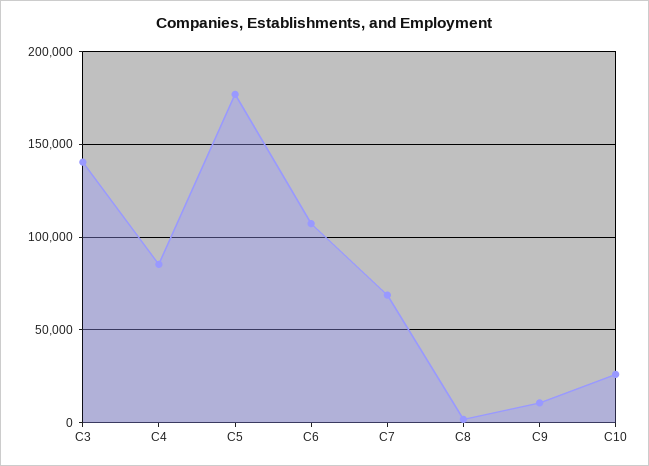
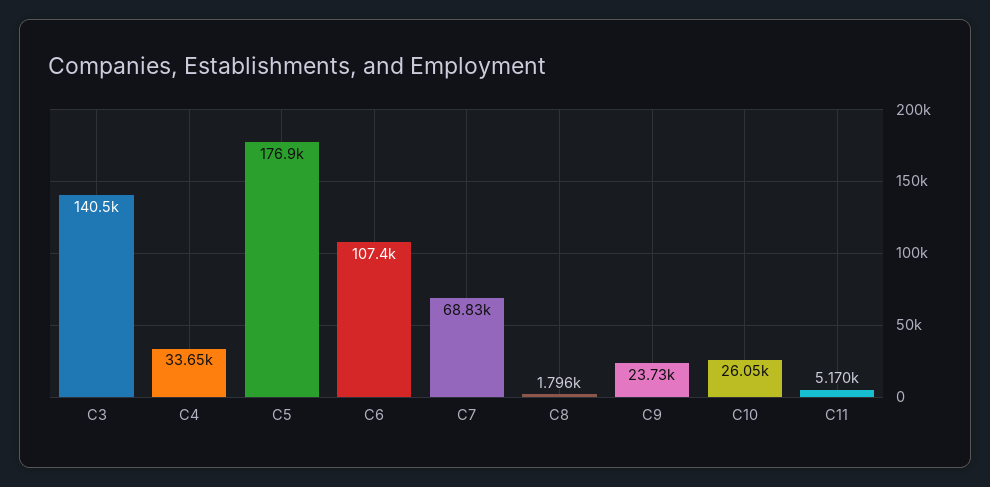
  {
    "C3": 140500,
-   "C4": 85000,
+   "C4": 33650,
    "C5": 176900,
    "C6": 107400,
    "C7": 68830,
    "C8": 1796,
-   "C9": 10000,
+   "C9": 23730,
-   "C10": 26050
+   "C10": 26050,
+   "C11": 5170
  }

